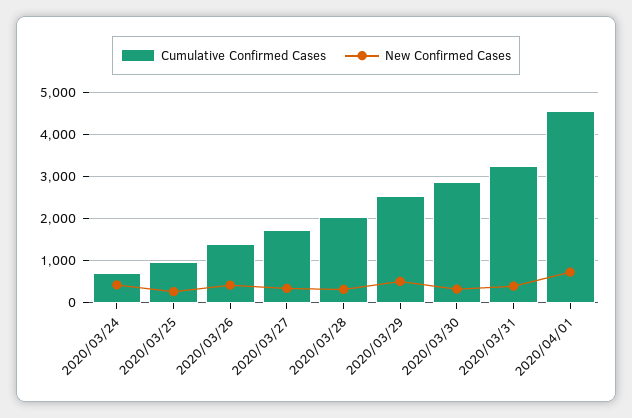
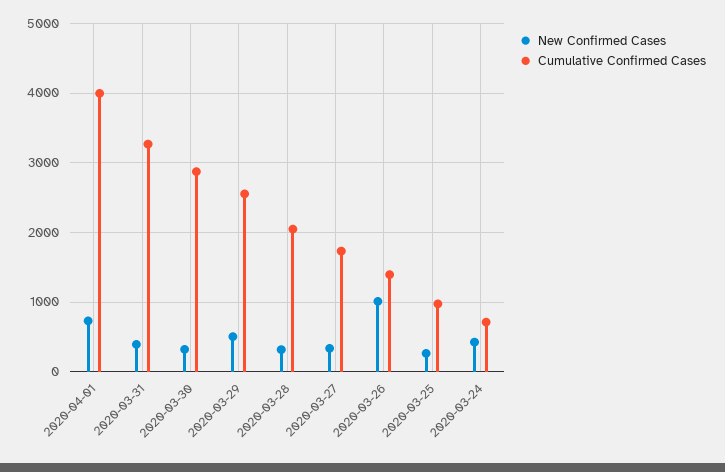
  {
    "Cumulative Confirmed Cases": {
      "2020/03/24": 700,
      "2020/03/25": 1000,
      "2020/03/26": 1400,
      "2020/03/27": 1700,
      "2020/03/28": 2000,
      "2020/03/29": 2600,
      "2020/03/30": 2900,
      "2020/03/31": 3300,
-     "2020/04/01": 4600
+     "2020/04/01": 4000
    },
    "New Confirmed Cases": {
      "2020/03/24": 400,
      "2020/03/25": 300,
-     "2020/03/26": 400,
+     "2020/03/26": 1000,
      "2020/03/27": 300,
      "2020/03/28": 300,
      "2020/03/29": 500,
      "2020/03/30": 300,
      "2020/03/31": 400,
      "2020/04/01": 700
    }
  }

